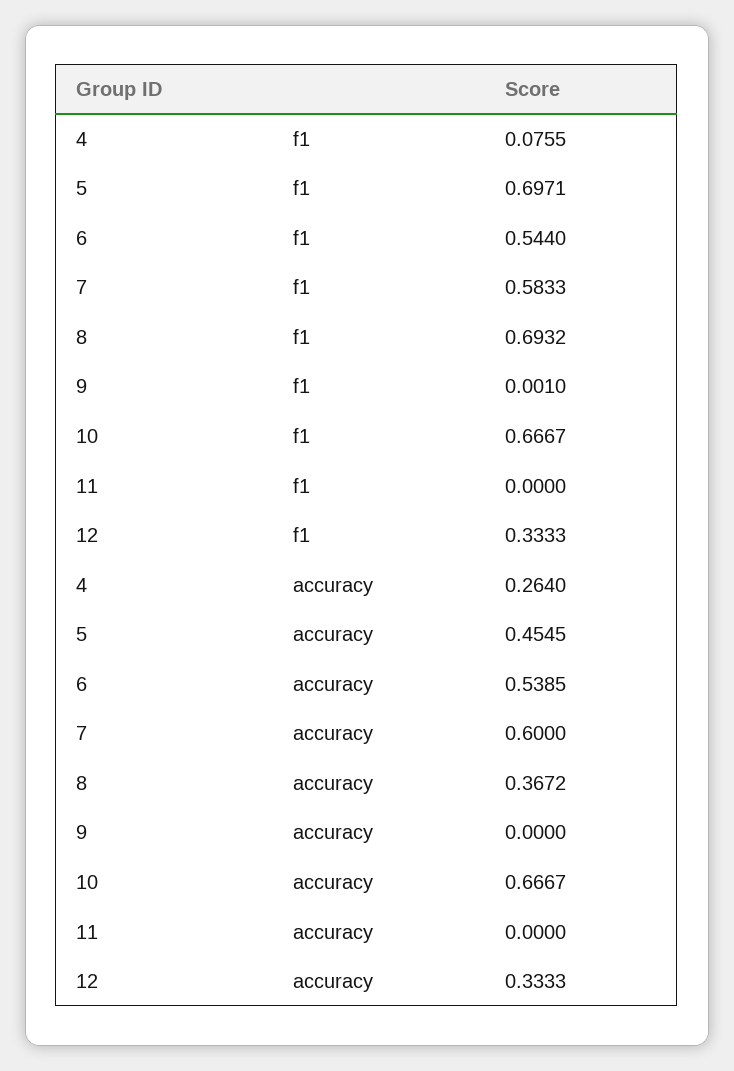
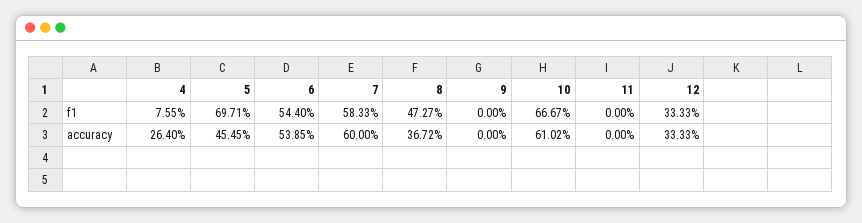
  {
    "4": {
      "f1": 0.0755,
      "accuracy": 0.264
    },
    "5": {
      "f1": 0.6971,
      "accuracy": 0.4545
    },
    "6": {
      "f1": 0.544,
      "accuracy": 0.5385
    },
    "7": {
      "f1": 0.5833,
      "accuracy": 0.6
    },
    "8": {
-     "f1": 0.6932,
+     "f1": 0.4727,
      "accuracy": 0.3672
    },
    "9": {
-     "f1": 0.001,
+     "f1": 0,
      "accuracy": 0
    },
    "10": {
      "f1": 0.6667,
-     "accuracy": 0.6667
+     "accuracy": 0.6102
    },
    "11": {
      "f1": 0,
      "accuracy": 0
    },
    "12": {
      "f1": 0.3333,
      "accuracy": 0.3333
    }
  }

